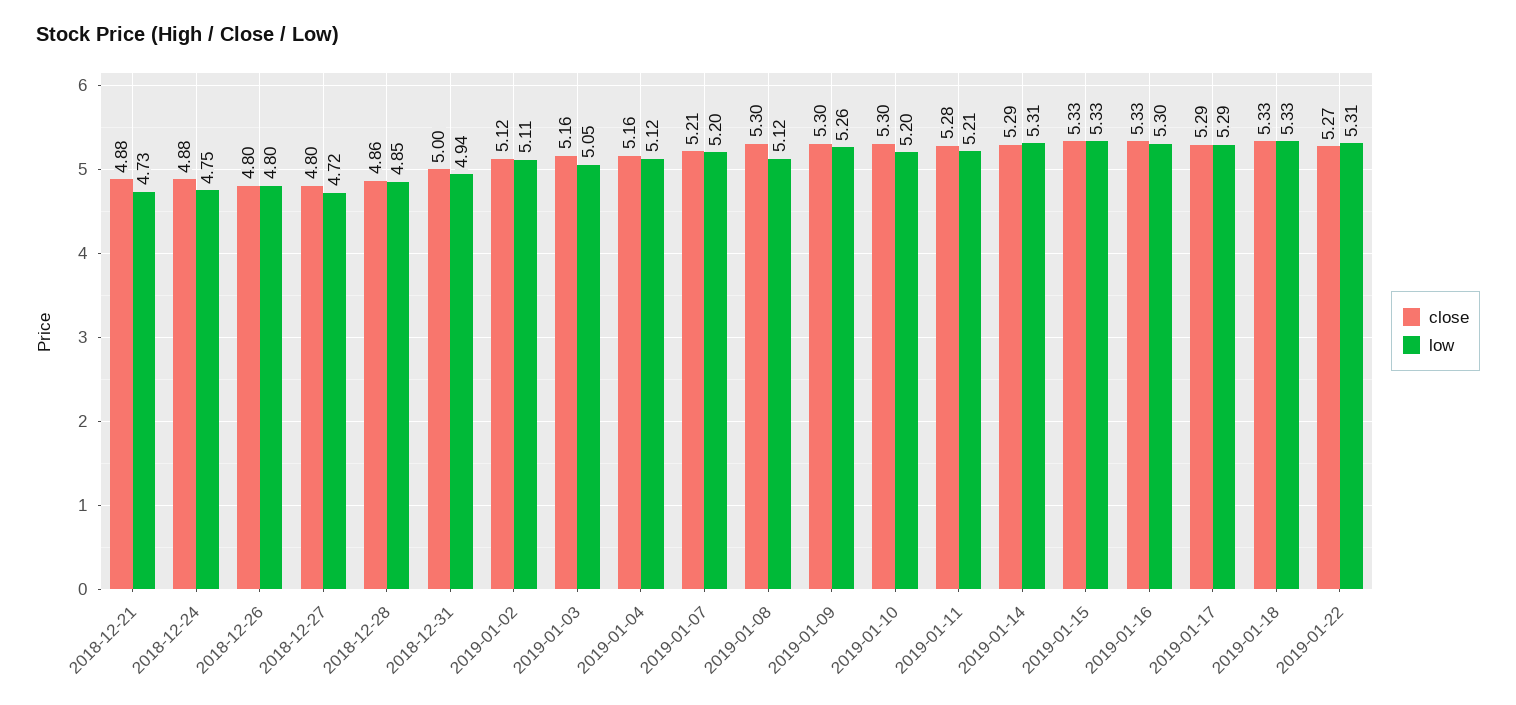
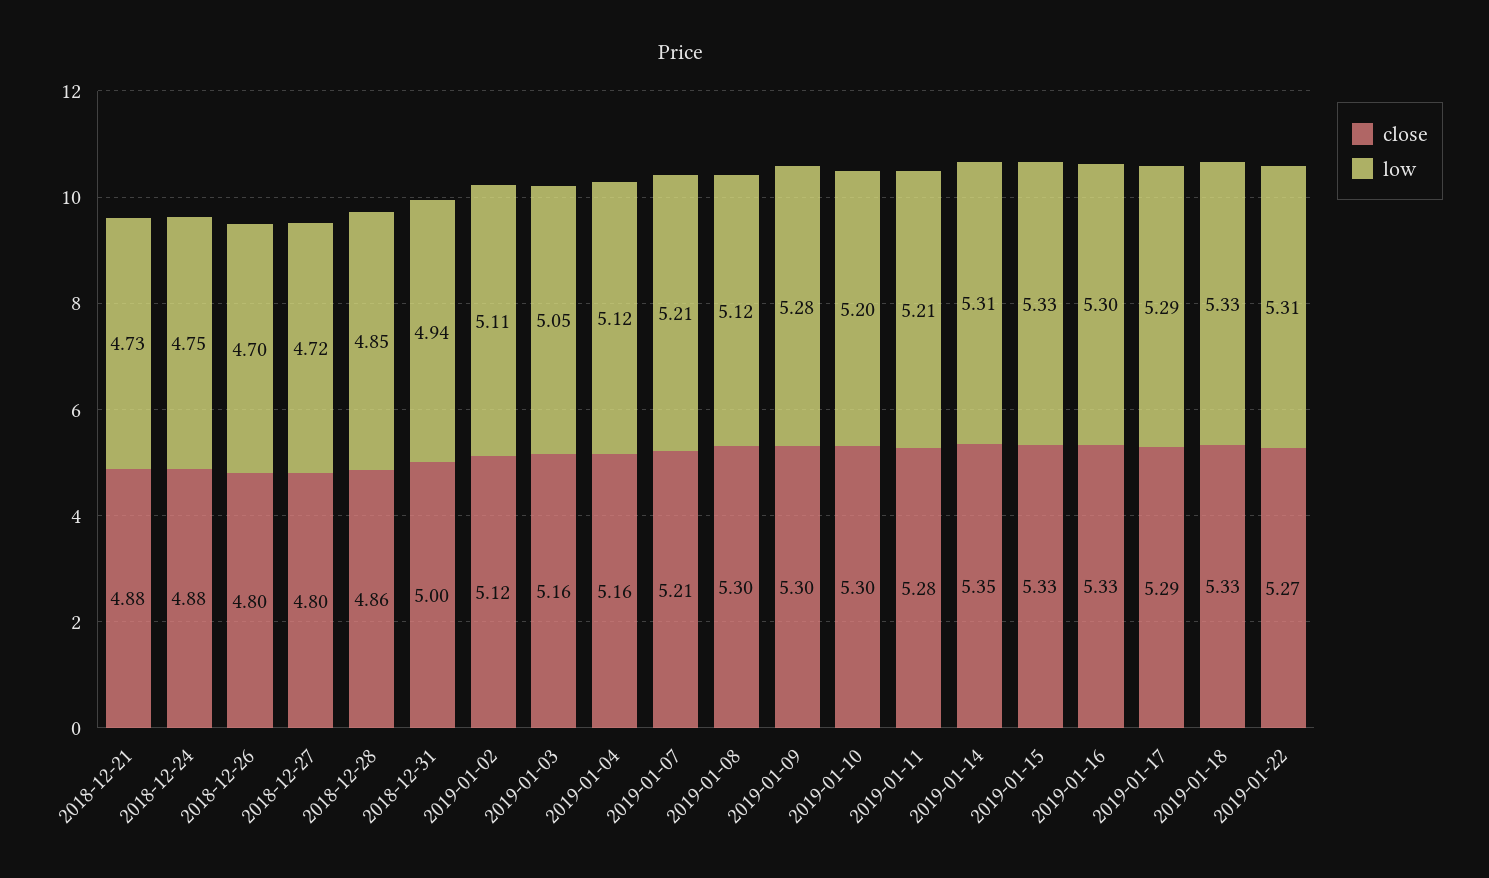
  {
    "close": {
      "2018-12-21": 4.88,
      "2018-12-24": 4.88,
      "2018-12-26": 4.8,
      "2018-12-27": 4.8,
      "2018-12-28": 4.86,
      "2018-12-31": 5,
      "2019-01-02": 5.12,
      "2019-01-03": 5.16,
      "2019-01-04": 5.16,
      "2019-01-07": 5.21,
      "2019-01-08": 5.3,
      "2019-01-09": 5.3,
      "2019-01-10": 5.3,
      "2019-01-11": 5.28,
-     "2019-01-14": 5.29,
+     "2019-01-14": 5.35,
      "2019-01-15": 5.33,
      "2019-01-16": 5.33,
      "2019-01-17": 5.29,
      "2019-01-18": 5.33,
      "2019-01-22": 5.27
    },
    "low": {
      "2018-12-21": 4.73,
      "2018-12-24": 4.75,
-     "2018-12-26": 4.8,
+     "2018-12-26": 4.7,
      "2018-12-27": 4.72,
      "2018-12-28": 4.85,
      "2018-12-31": 4.94,
      "2019-01-02": 5.11,
      "2019-01-03": 5.05,
      "2019-01-04": 5.12,
-     "2019-01-07": 5.2,
+     "2019-01-07": 5.21,
      "2019-01-08": 5.12,
-     "2019-01-09": 5.26,
+     "2019-01-09": 5.28,
      "2019-01-10": 5.2,
      "2019-01-11": 5.21,
      "2019-01-14": 5.31,
      "2019-01-15": 5.33,
      "2019-01-16": 5.3,
      "2019-01-17": 5.29,
      "2019-01-18": 5.33,
      "2019-01-22": 5.31
    }
  }

